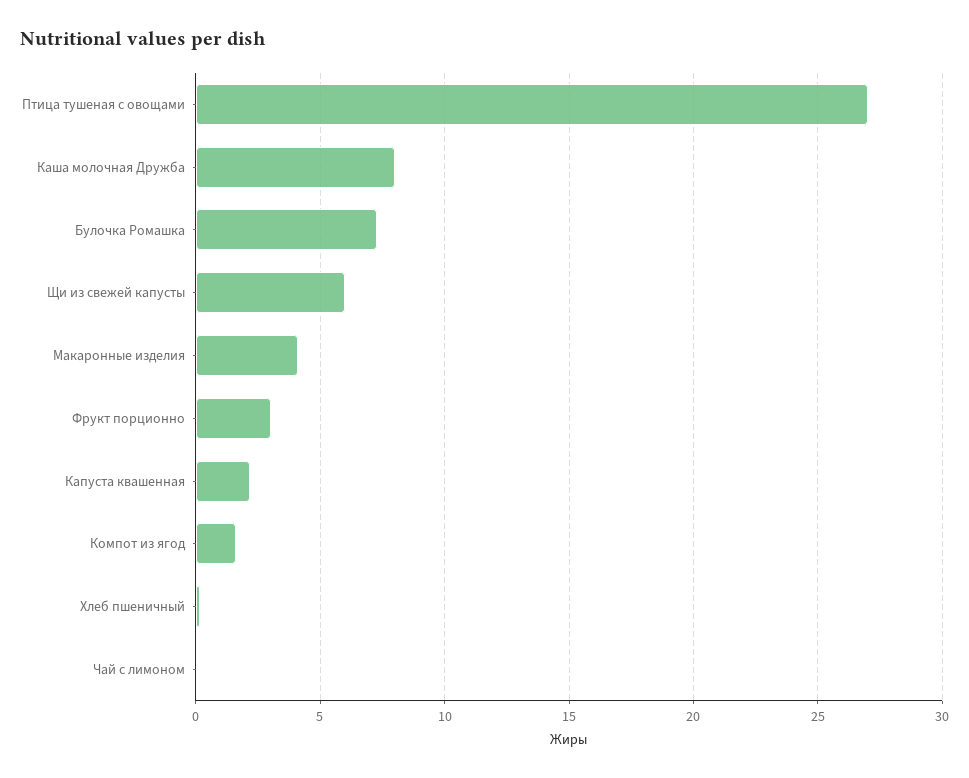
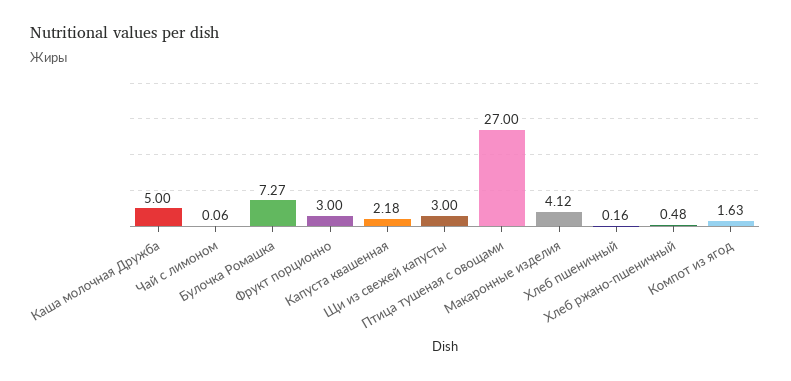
  {
    "Птица тушеная с овощами": 27,
-   "Каша молочная Дружба": 8,
+   "Каша молочная Дружба": 5,
    "Булочка Ромашка": 7.27,
-   "Щи из свежей капусты": 6,
+   "Щи из свежей капусты": 3,
    "Макаронные изделия": 4.12,
    "Фрукт порционно": 3,
    "Капуста квашенная": 2.18,
    "Компот из ягод": 1.63,
    "Хлеб пшеничный": 0.16,
-   "Чай с лимоном": 0.06
+   "Чай с лимоном": 0.06,
+   "Хлеб ржано-пшеничный": 0.48
  }

